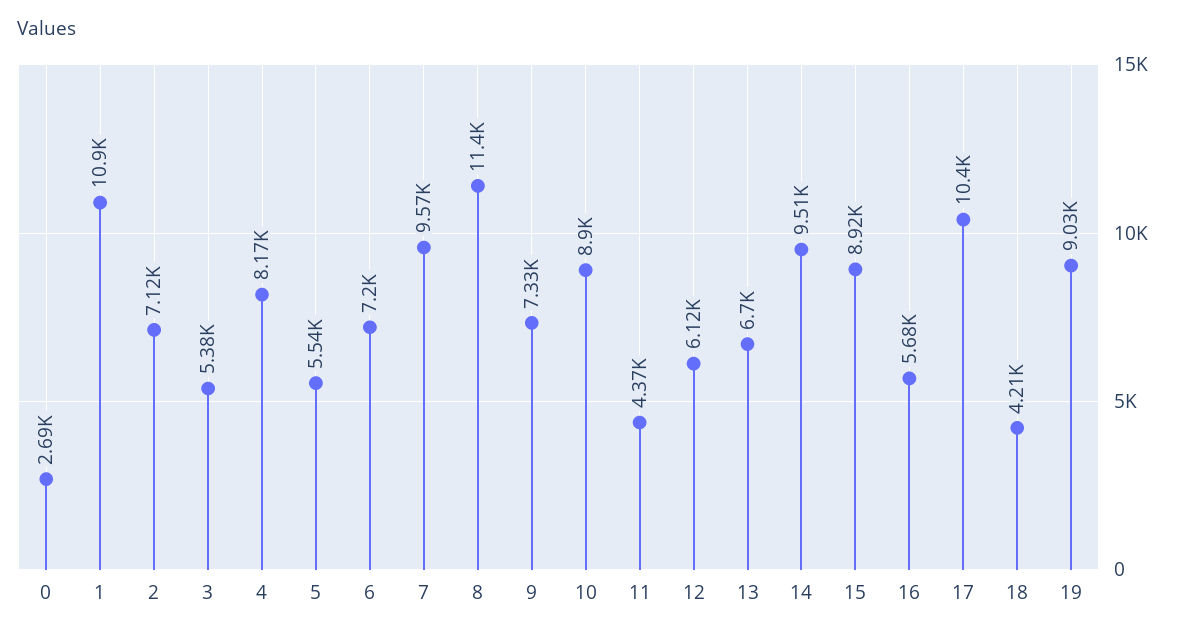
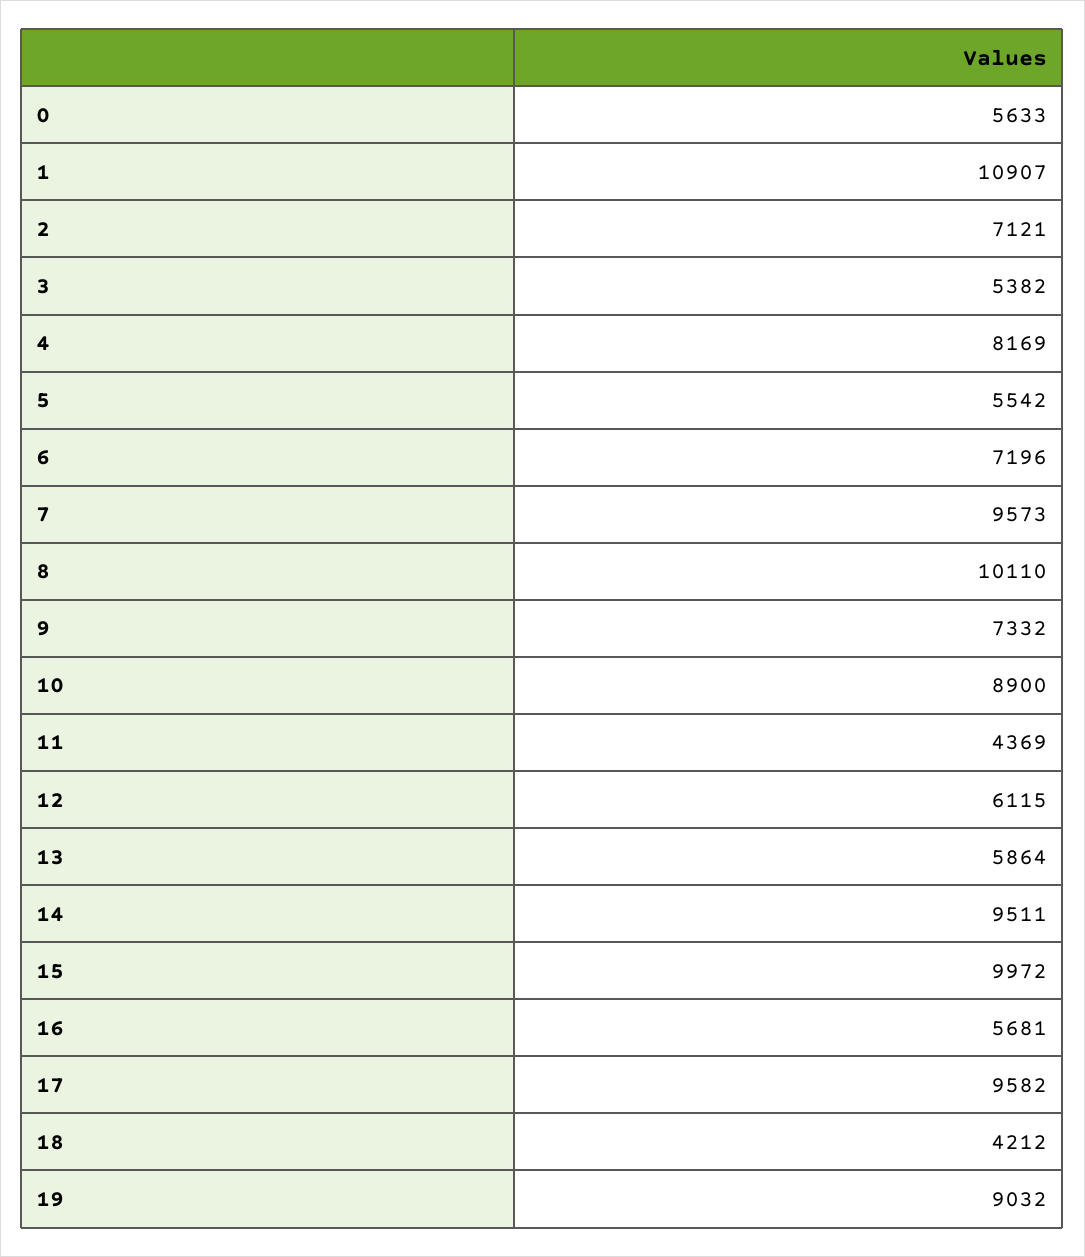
  {
-   "0": 2690,
+   "0": 5633,
    "1": 10907,
    "2": 7121,
    "3": 5382,
    "4": 8169,
    "5": 5542,
    "6": 7196,
    "7": 9573,
-   "8": 11400,
+   "8": 10110,
    "9": 7332,
    "10": 8900,
    "11": 4369,
    "12": 6115,
-   "13": 6700,
+   "13": 5864,
    "14": 9511,
-   "15": 8920,
+   "15": 9972,
    "16": 5681,
-   "17": 10400,
+   "17": 9582,
    "18": 4212,
    "19": 9032
  }

